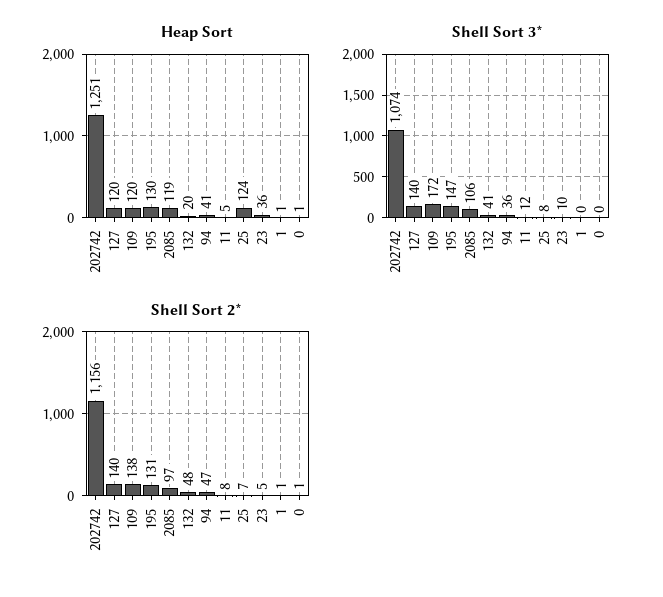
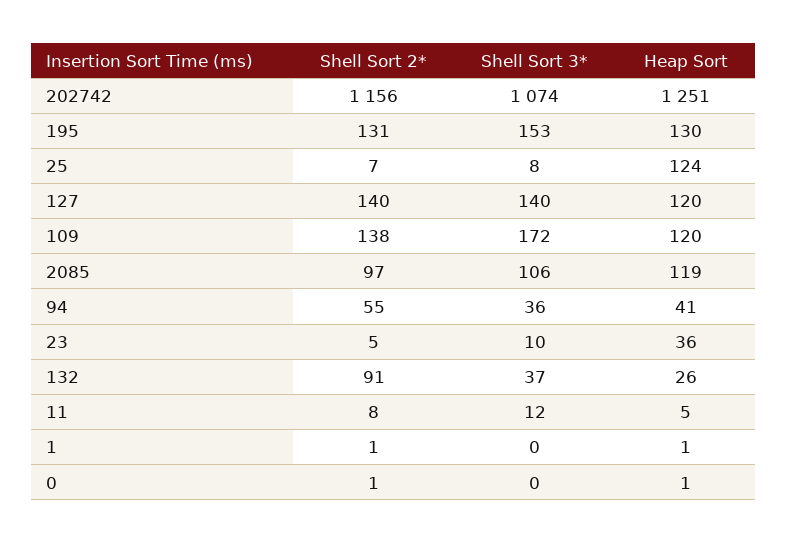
  {
    "Heap Sort": {
      "202742": 1251,
      "127": 120,
      "109": 120,
      "195": 130,
      "2085": 119,
-     "132": 20,
+     "132": 26,
      "94": 41,
      "11": 5,
      "25": 124,
      "23": 36,
      "1": 1,
      "0": 1
    },
    "Shell Sort 3*": {
      "202742": 1074,
      "127": 140,
      "109": 172,
-     "195": 147,
+     "195": 153,
      "2085": 106,
-     "132": 41,
+     "132": 37,
      "94": 36,
      "11": 12,
      "25": 8,
      "23": 10,
      "1": 0,
      "0": 0
    },
    "Shell Sort 2*": {
      "202742": 1156,
      "127": 140,
      "109": 138,
      "195": 131,
      "2085": 97,
-     "132": 48,
+     "132": 91,
-     "94": 47,
+     "94": 55,
      "11": 8,
      "25": 7,
      "23": 5,
      "1": 1,
      "0": 1
    }
  }

